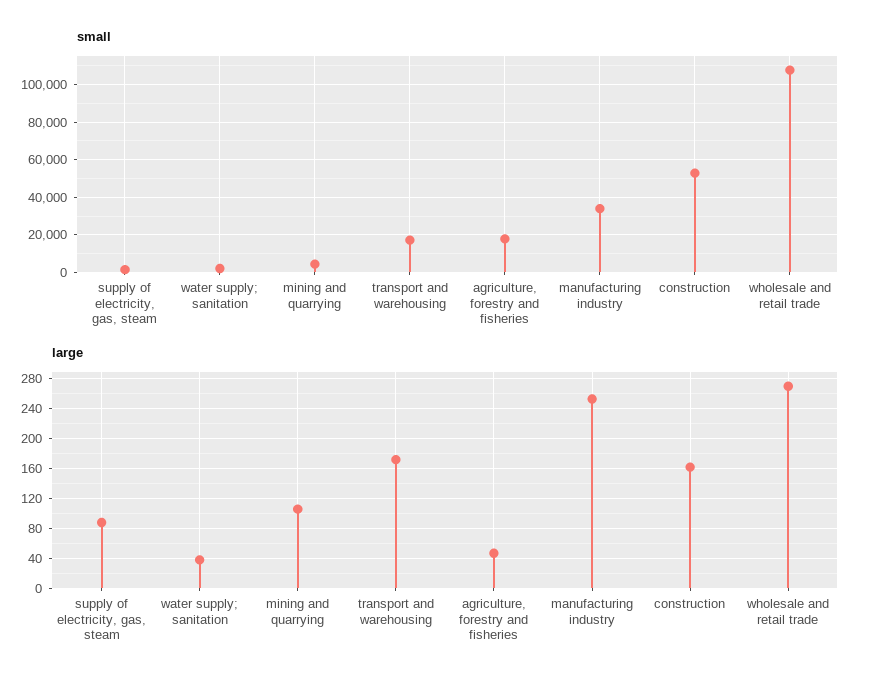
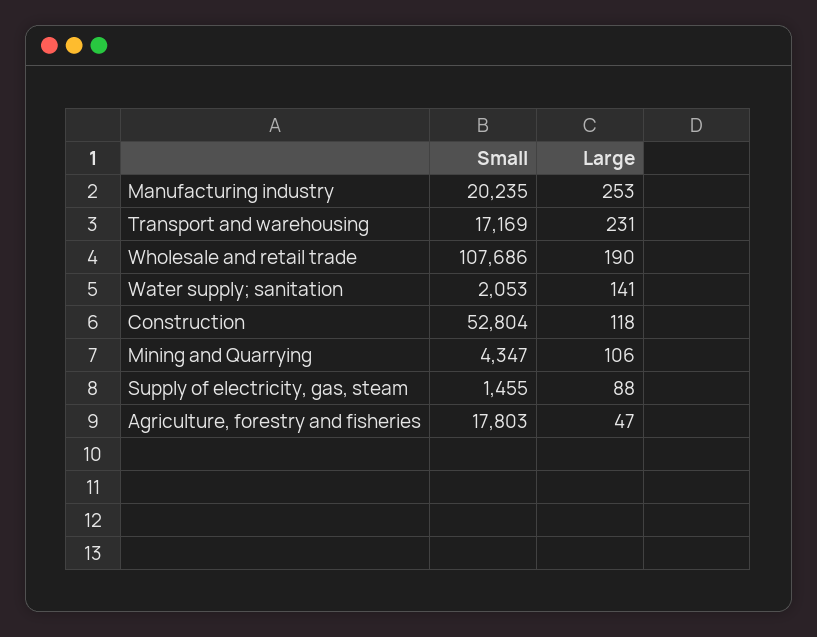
  {
    "small": {
      "supply of electricity, gas, steam": 1455,
      "water supply; sanitation": 2053,
      "mining and quarrying": 4347,
      "transport and warehousing": 17169,
      "agriculture, forestry and fisheries": 17803,
-     "manufacturing industry": 35000,
+     "manufacturing industry": 20235,
      "construction": 52804,
      "wholesale and retail trade": 107686
    },
    "large": {
      "supply of electricity, gas, steam": 88,
-     "water supply; sanitation": 40,
+     "water supply; sanitation": 141,
      "mining and quarrying": 106,
-     "transport and warehousing": 170,
+     "transport and warehousing": 231,
      "agriculture, forestry and fisheries": 47,
      "manufacturing industry": 253,
-     "construction": 160,
+     "construction": 118,
-     "wholesale and retail trade": 270
+     "wholesale and retail trade": 190
    }
  }

